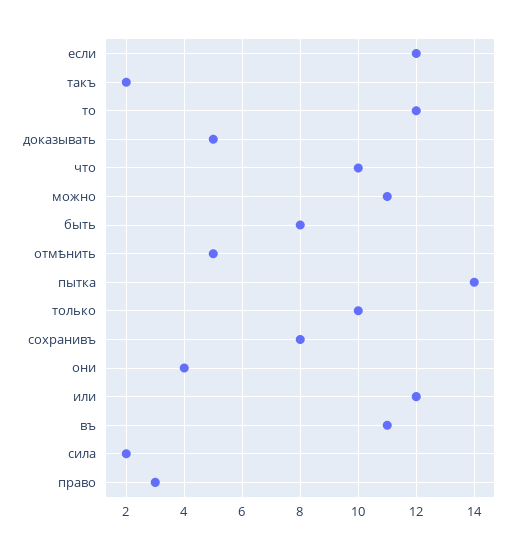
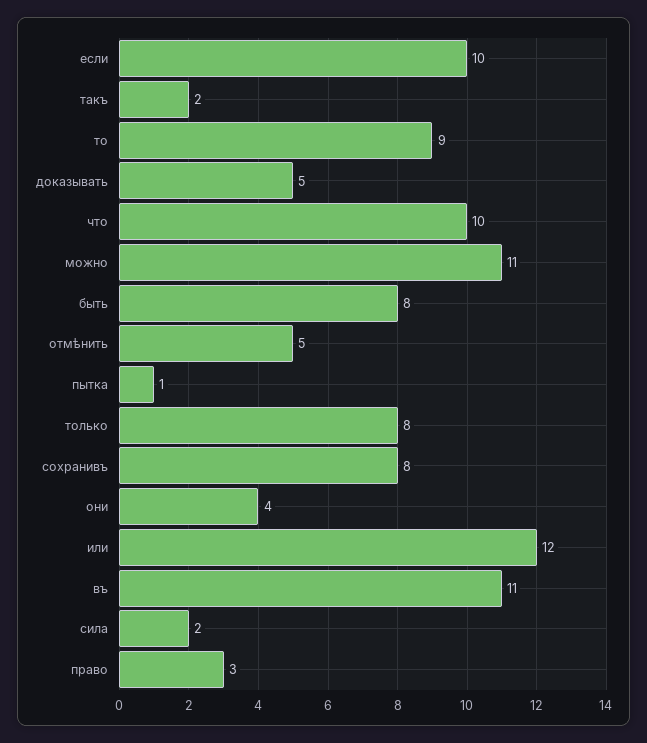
  {
-   "если": 12,
+   "если": 10,
    "такъ": 2,
-   "то": 12,
+   "то": 9,
    "доказывать": 5,
    "что": 10,
    "можно": 11,
    "быть": 8,
    "отмѣнить": 5,
-   "пытка": 14,
+   "пытка": 1,
-   "только": 10,
+   "только": 8,
    "сохранивъ": 8,
    "они": 4,
    "или": 12,
    "въ": 11,
    "сила": 2,
    "право": 3
  }

